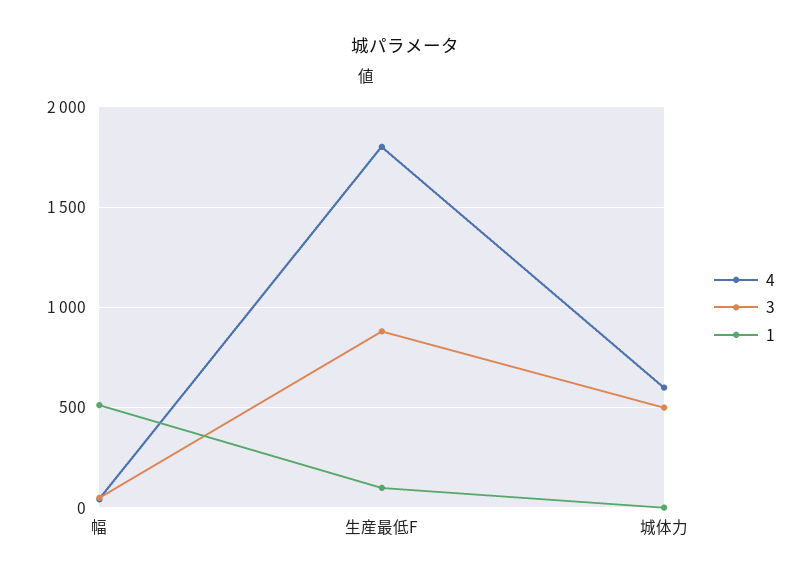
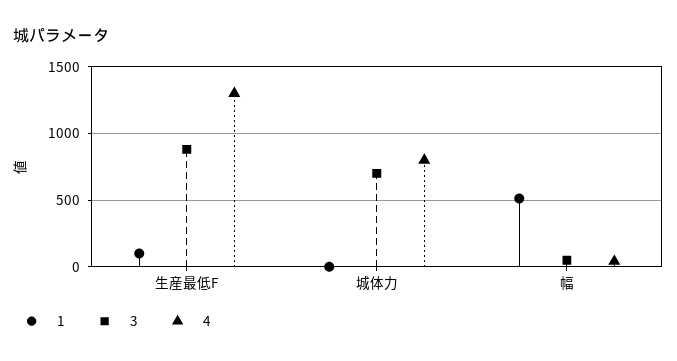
  {
    "4": {
      "幅": 50,
-     "生産最低F": 1800,
+     "生産最低F": 1300,
-     "城体力": 600
+     "城体力": 800
    },
    "3": {
      "幅": 50,
      "生産最低F": 900,
-     "城体力": 500
+     "城体力": 700
    },
    "1": {
      "幅": 500,
      "生産最低F": 100,
      "城体力": 0
    }
  }

